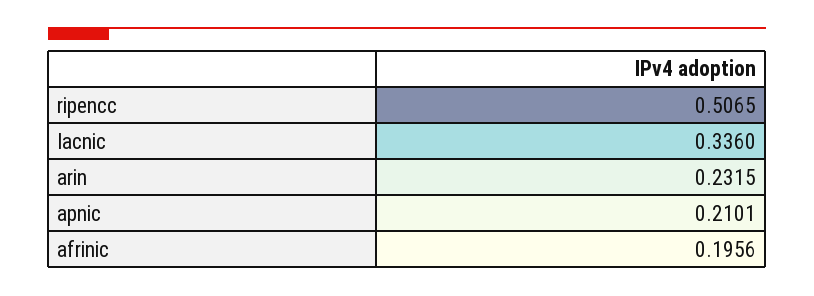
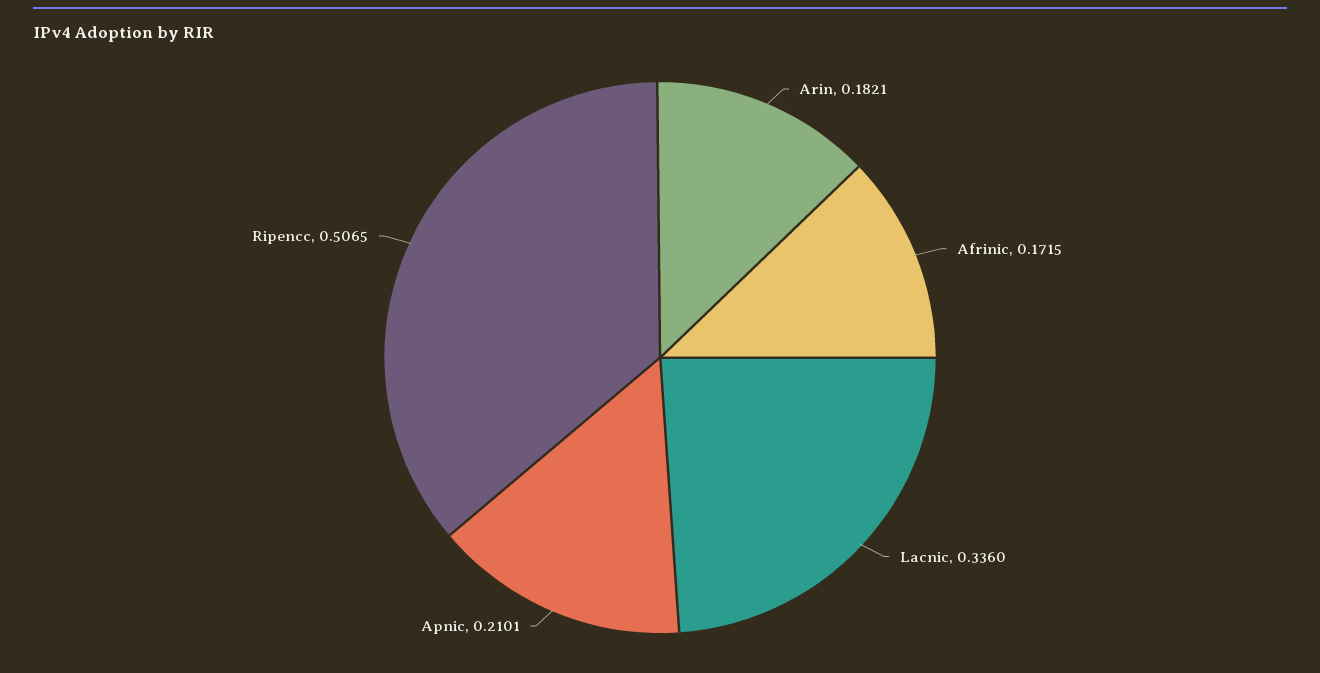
  {
    "ripencc": 0.5065,
    "lacnic": 0.336,
-   "arin": 0.2315,
+   "arin": 0.1821,
    "apnic": 0.2101,
-   "afrinic": 0.1956
+   "afrinic": 0.1715
  }

